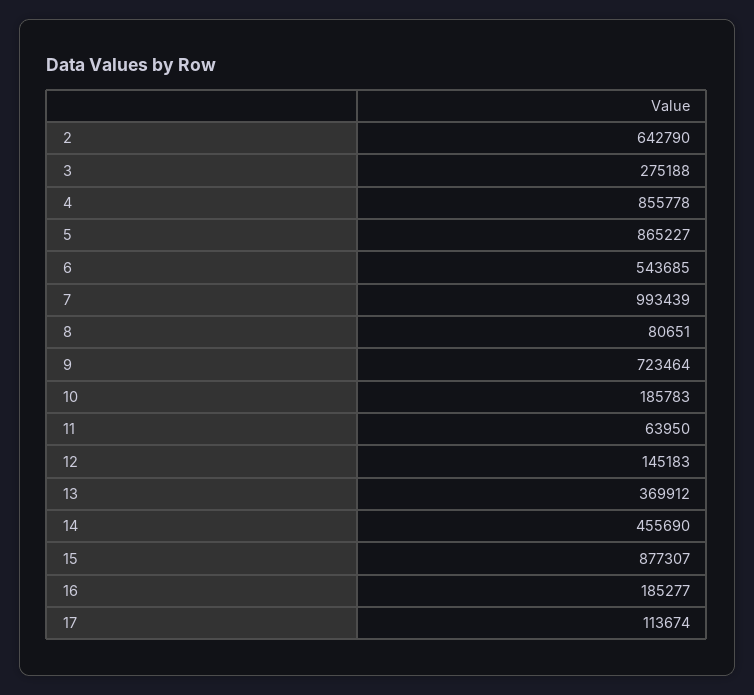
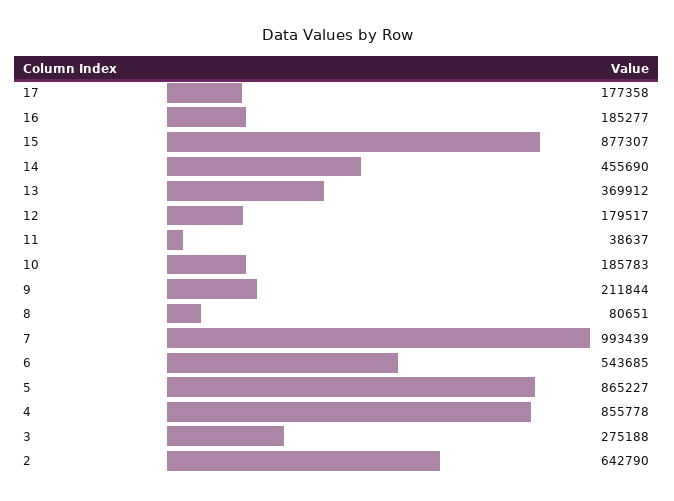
  {
    "2": 642790,
    "3": 275188,
    "4": 855778,
    "5": 865227,
    "6": 543685,
    "7": 993439,
    "8": 80651,
-   "9": 723464,
+   "9": 211844,
    "10": 185783,
-   "11": 63950,
+   "11": 38637,
-   "12": 145183,
+   "12": 179517,
    "13": 369912,
    "14": 455690,
    "15": 877307,
    "16": 185277,
-   "17": 113674
+   "17": 177358
  }

